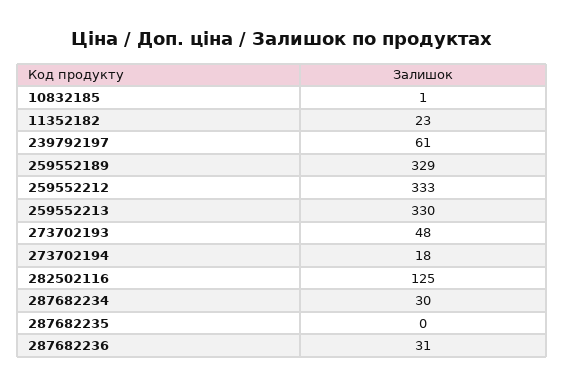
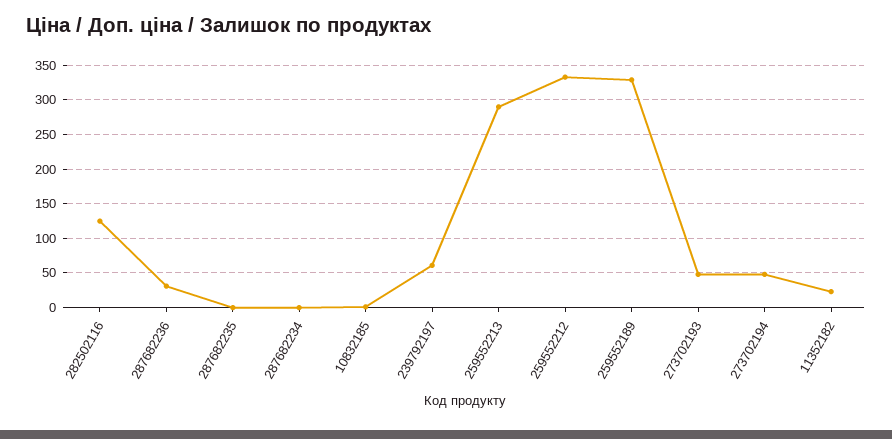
  {
    "10832185": 1,
    "11352182": 23,
    "239792197": 61,
    "259552189": 329,
    "259552212": 333,
-   "259552213": 330,
+   "259552213": 290,
    "273702193": 48,
-   "273702194": 18,
+   "273702194": 50,
    "282502116": 125,
-   "287682234": 30,
+   "287682234": 0,
    "287682235": 0,
    "287682236": 31
  }

